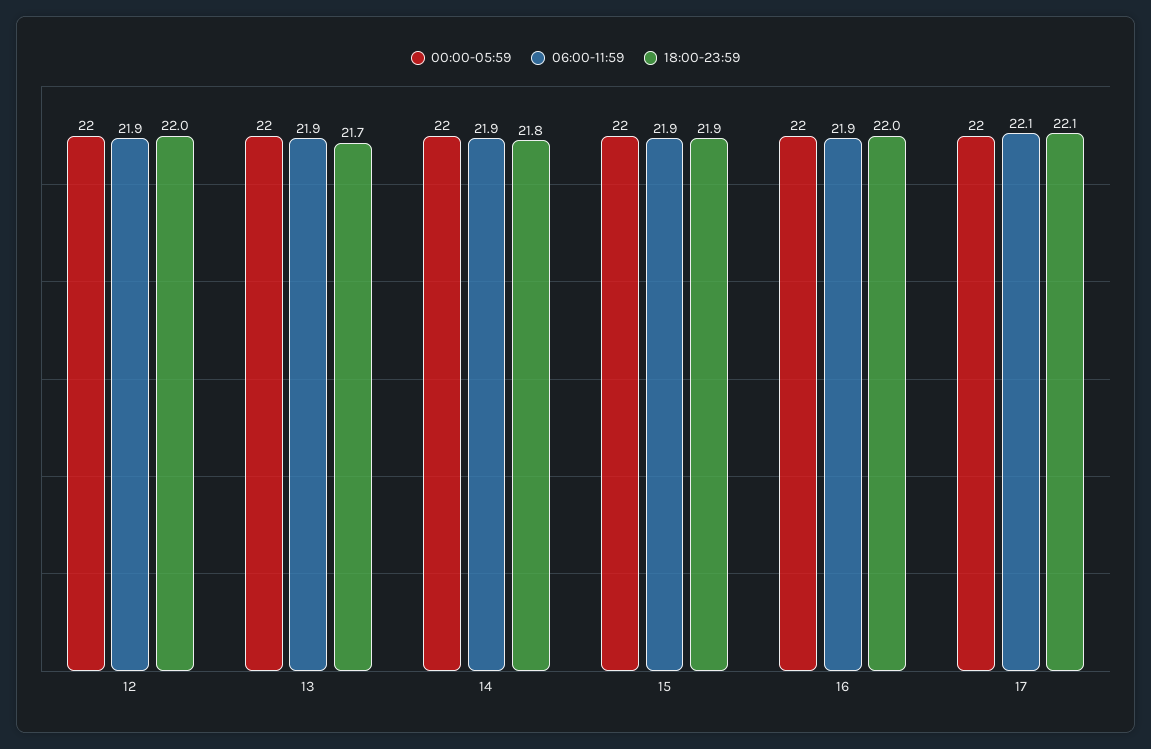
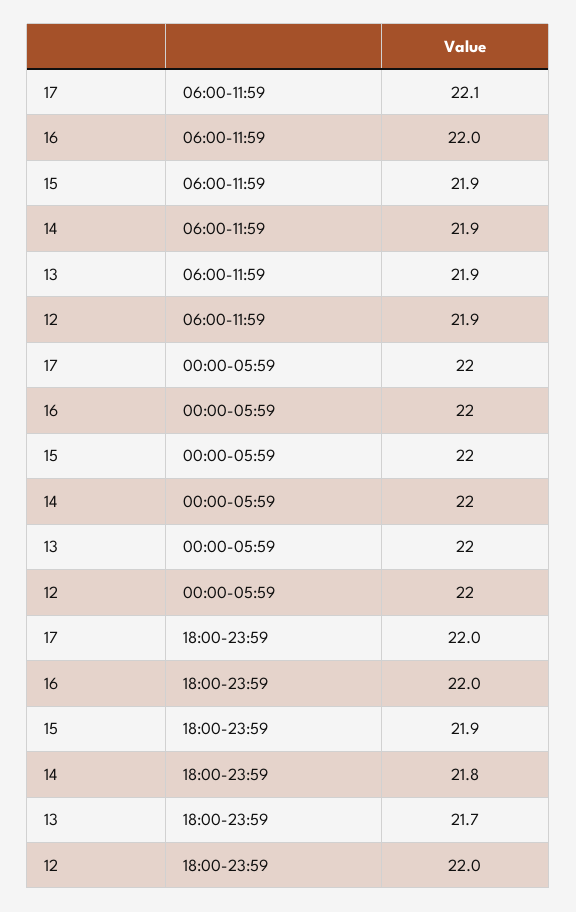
  {
    "00:00-05:59": {
      "12": 22,
      "13": 22,
      "14": 22,
      "15": 22,
      "16": 22,
      "17": 22
    },
    "06:00-11:59": {
      "12": 21.9,
      "13": 21.9,
      "14": 21.9,
      "15": 21.9,
-     "16": 21.9,
+     "16": 22,
      "17": 22.1
    },
    "18:00-23:59": {
      "12": 22,
      "13": 21.7,
      "14": 21.8,
      "15": 21.9,
      "16": 22,
-     "17": 22.1
+     "17": 22
    }
  }

